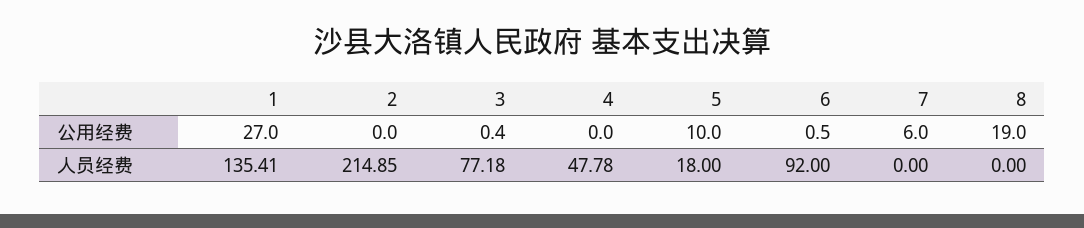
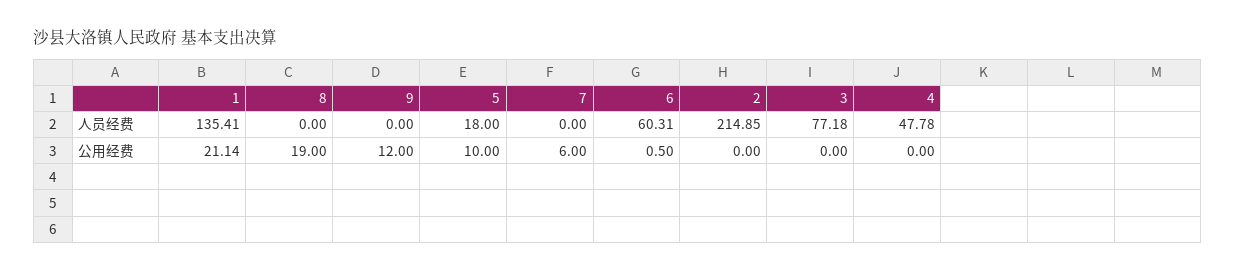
  {
    "1": {
-     "公用经费": 27,
+     "公用经费": 21.14,
      "人员经费": 135.41
    },
    "2": {
      "公用经费": 0,
      "人员经费": 214.85
    },
    "3": {
-     "公用经费": 0.4,
+     "公用经费": 0,
      "人员经费": 77.18
    },
    "4": {
      "公用经费": 0,
      "人员经费": 47.78
    },
    "5": {
      "公用经费": 10,
      "人员经费": 18
    },
    "6": {
      "公用经费": 0.5,
-     "人员经费": 92
+     "人员经费": 60.31
    },
    "7": {
      "公用经费": 6,
      "人员经费": 0
    },
    "8": {
      "公用经费": 19,
      "人员经费": 0
-   }
+   },
+   "9": {
+     "人员经费": 0,
+     "公用经费": 12
+   }
  }

